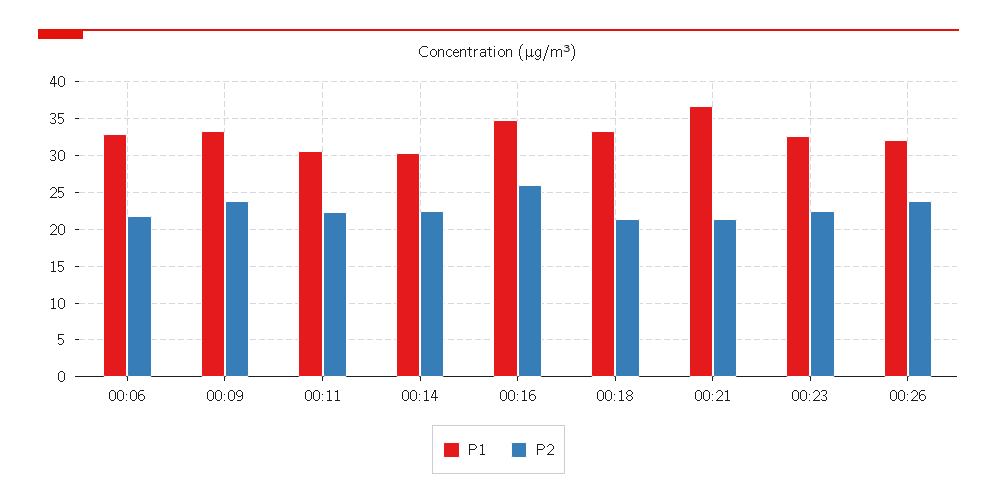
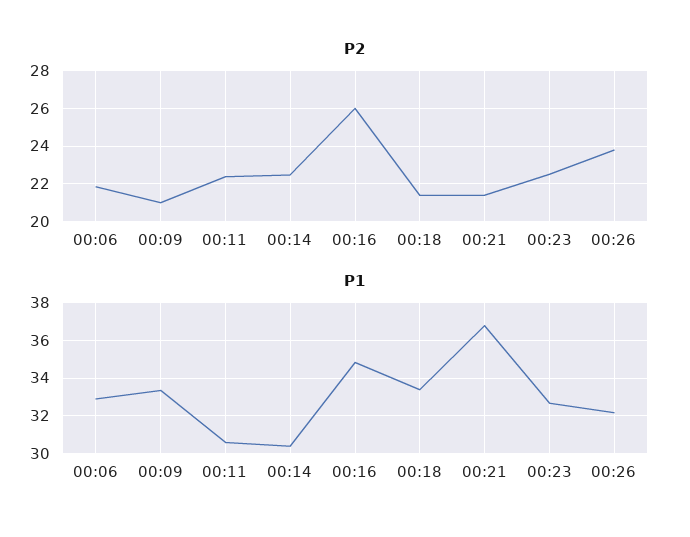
  {
    "P1": {
      "00:06": 33,
      "00:09": 33.5,
      "00:11": 30.5,
      "00:14": 30.5,
      "00:16": 35,
      "00:18": 33.5,
      "00:21": 37,
      "00:23": 32.5,
      "00:26": 32
    },
    "P2": {
      "00:06": 22,
-     "00:09": 24,
+     "00:09": 21,
      "00:11": 22.5,
      "00:14": 22.5,
      "00:16": 26,
      "00:18": 21.5,
      "00:21": 21.5,
      "00:23": 22.5,
      "00:26": 24
    }
  }

